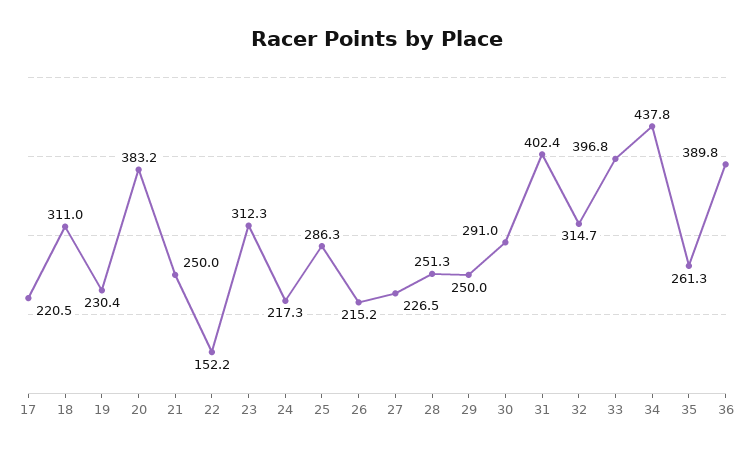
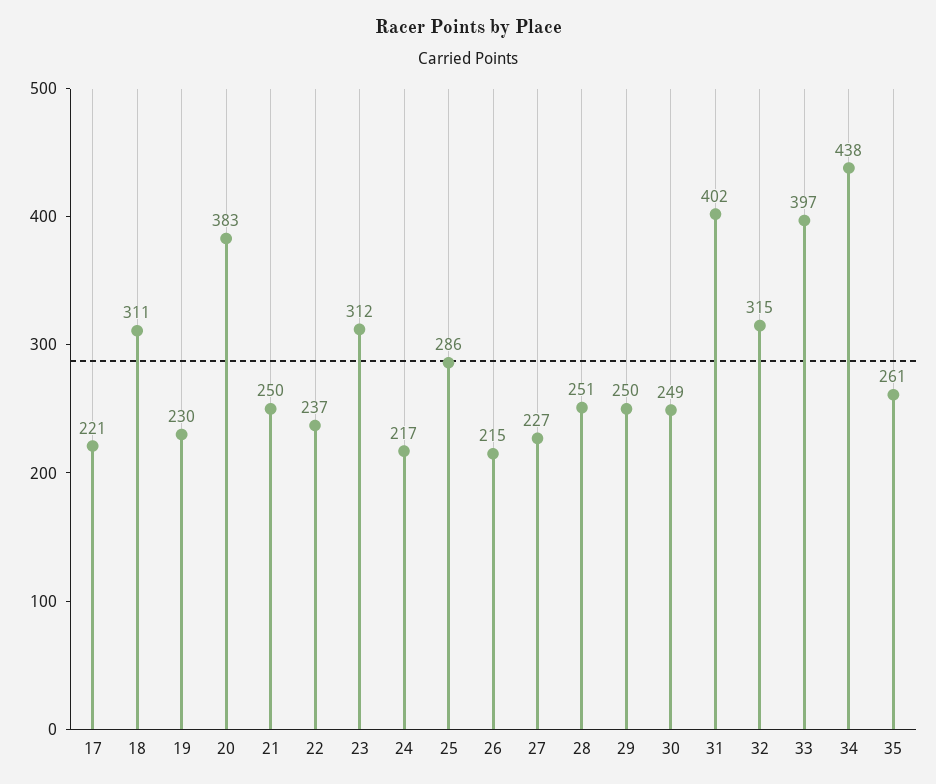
  {
    "17": 220.5,
    "18": 311,
    "19": 230.4,
    "20": 383.2,
    "21": 250,
-   "22": 152.2,
+   "22": 237,
    "23": 312.3,
    "24": 217.3,
    "25": 286.3,
    "26": 215.2,
    "27": 226.5,
    "28": 251.3,
    "29": 250,
-   "30": 291,
+   "30": 249,
    "31": 402.4,
    "32": 314.7,
    "33": 396.8,
    "34": 437.8,
-   "35": 261.3,
+   "35": 261.3
-   "36": 389.8
  }

